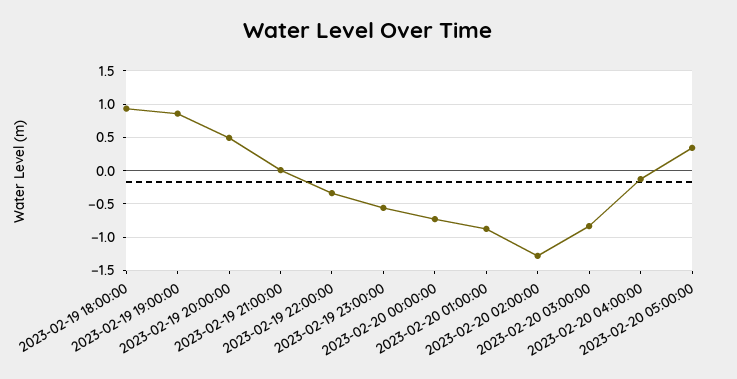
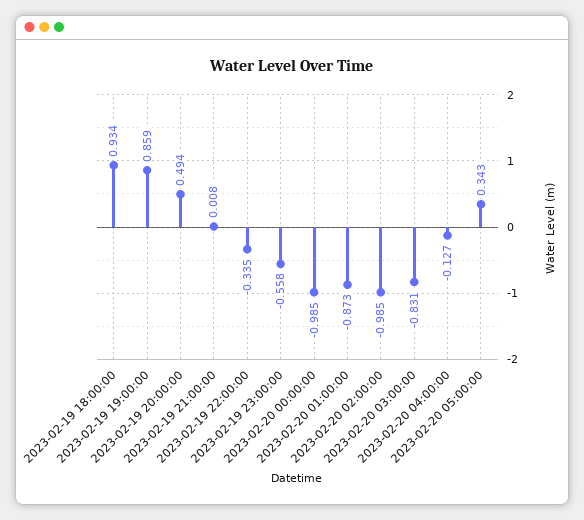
  {
    "2023-02-19 18:00:00": 0.934,
    "2023-02-19 19:00:00": 0.859,
    "2023-02-19 20:00:00": 0.494,
    "2023-02-19 21:00:00": 0.008,
    "2023-02-19 22:00:00": -0.335,
    "2023-02-19 23:00:00": -0.558,
-   "2023-02-20 00:00:00": -0.7,
+   "2023-02-20 00:00:00": -0.985,
    "2023-02-20 01:00:00": -0.873,
-   "2023-02-20 02:00:00": -1.3,
+   "2023-02-20 02:00:00": -0.985,
    "2023-02-20 03:00:00": -0.831,
    "2023-02-20 04:00:00": -0.127,
    "2023-02-20 05:00:00": 0.343
  }

